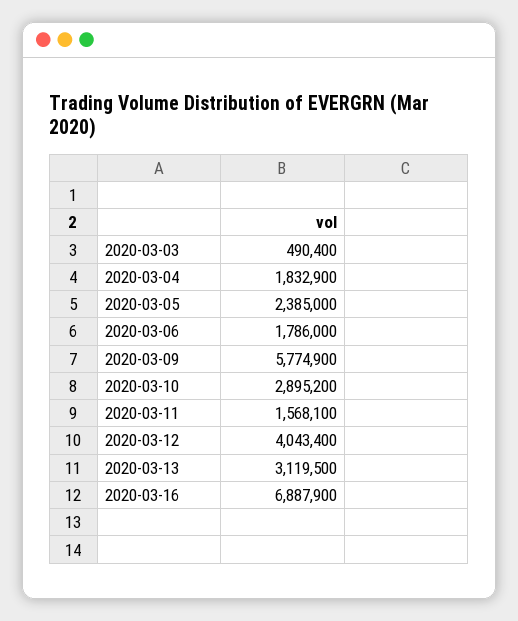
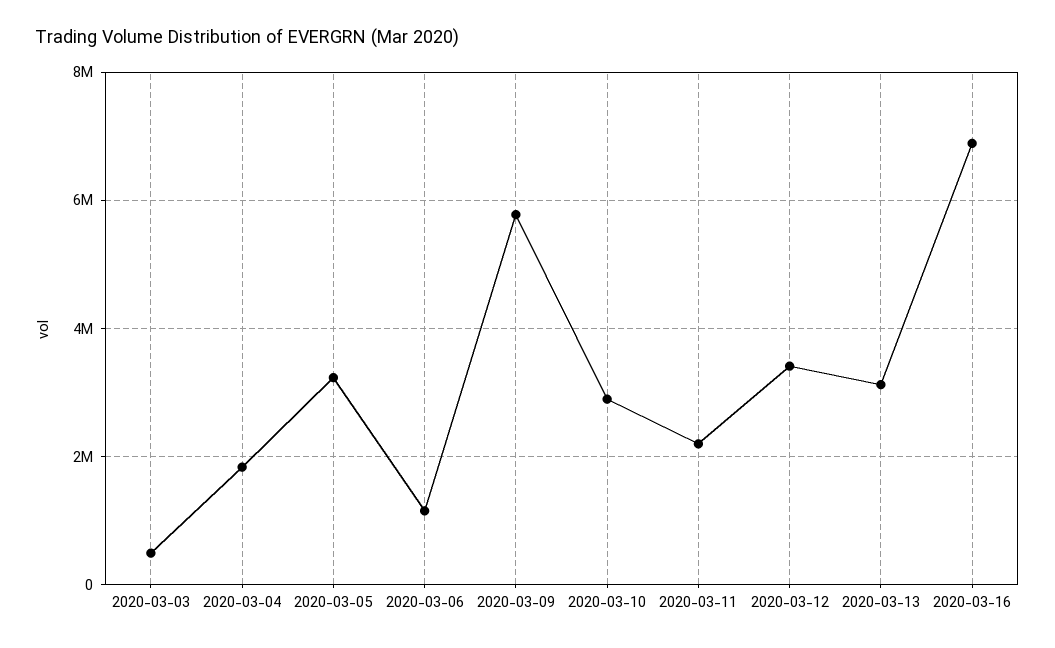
  {
    "2020-03-03": 490400,
    "2020-03-04": 1832900,
-   "2020-03-05": 2385000,
+   "2020-03-05": 3200000,
-   "2020-03-06": 1786000,
+   "2020-03-06": 1200000,
    "2020-03-09": 5774900,
    "2020-03-10": 2895200,
-   "2020-03-11": 1568100,
+   "2020-03-11": 2200000,
-   "2020-03-12": 4043400,
+   "2020-03-12": 3400000,
    "2020-03-13": 3119500,
    "2020-03-16": 6887900
  }

